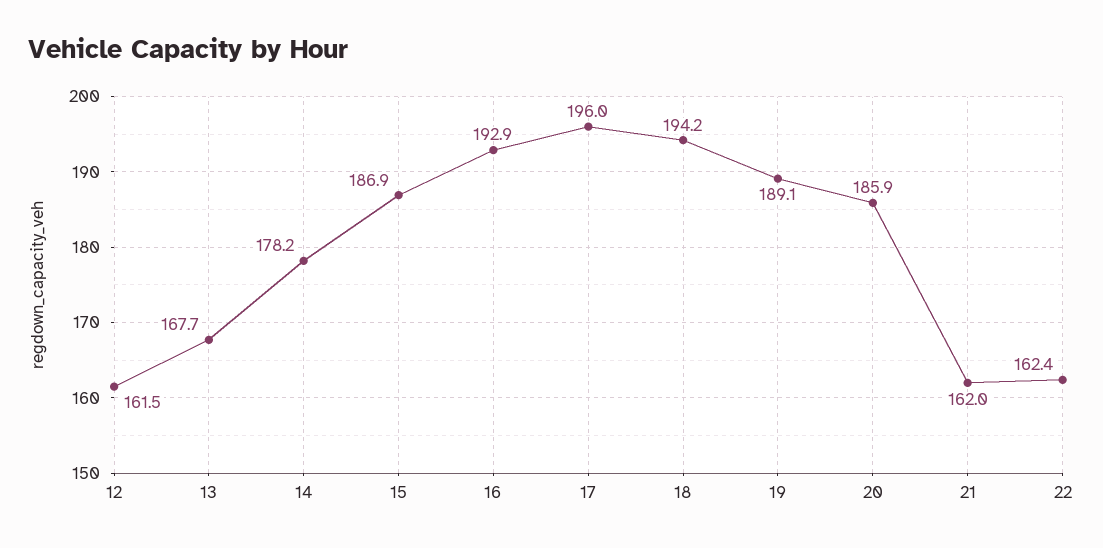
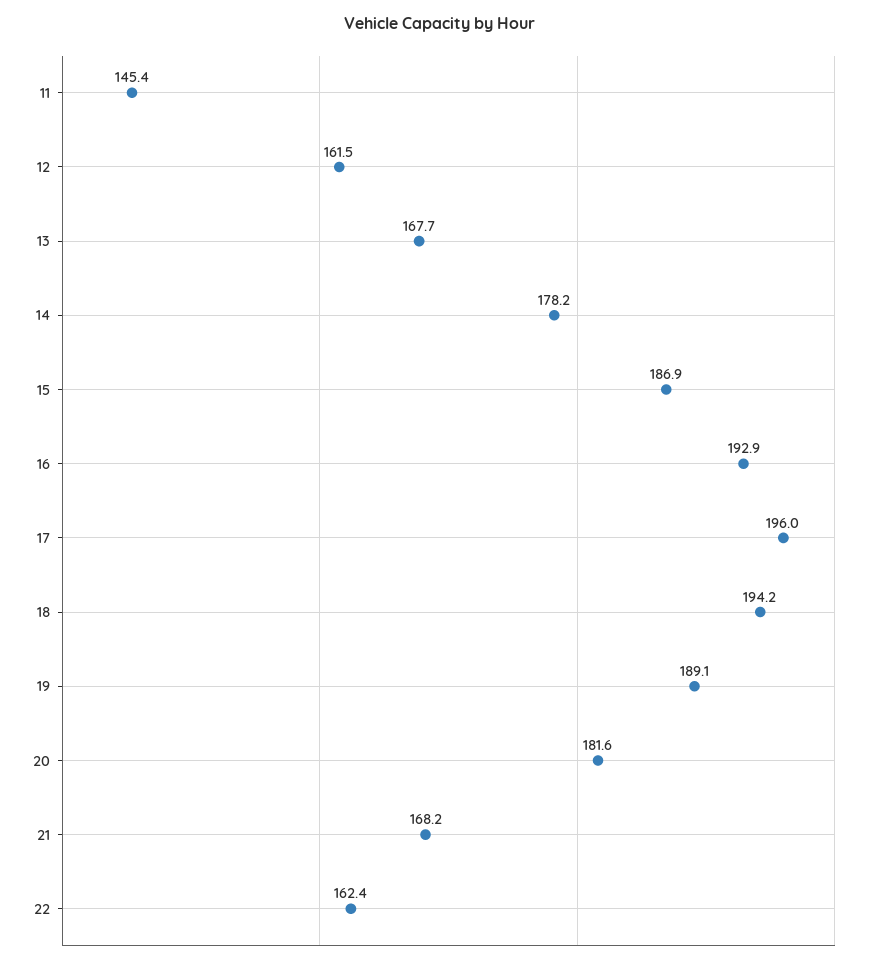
  {
    "12": 161.5,
    "13": 167.7,
    "14": 178.2,
    "15": 186.9,
    "16": 192.9,
    "17": 196,
    "18": 194.2,
    "19": 189.1,
-   "20": 185.9,
+   "20": 181.6,
-   "21": 162,
+   "21": 168.2,
-   "22": 162.4
+   "22": 162.4,
+   "11": 145.4
  }

